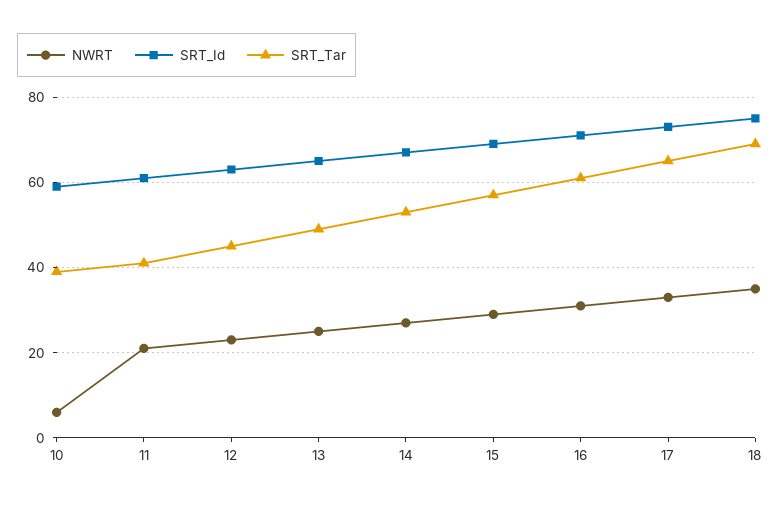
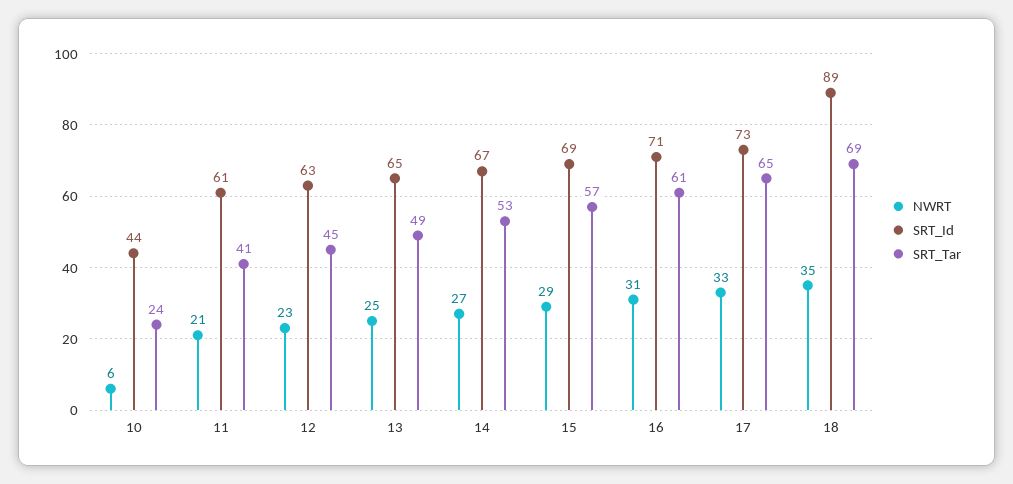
  {
    "NWRT": {
      "10": 6,
      "11": 21,
      "12": 23,
      "13": 25,
      "14": 27,
      "15": 29,
      "16": 31,
      "17": 33,
      "18": 35
    },
    "SRT_Id": {
-     "10": 60,
+     "10": 44,
      "11": 61,
      "12": 63,
      "13": 65,
      "14": 67,
      "15": 69,
      "16": 71,
      "17": 73,
-     "18": 75
+     "18": 89
    },
    "SRT_Tar": {
-     "10": 40,
+     "10": 24,
      "11": 41,
      "12": 45,
      "13": 49,
      "14": 53,
      "15": 57,
      "16": 61,
      "17": 65,
      "18": 69
    }
  }

